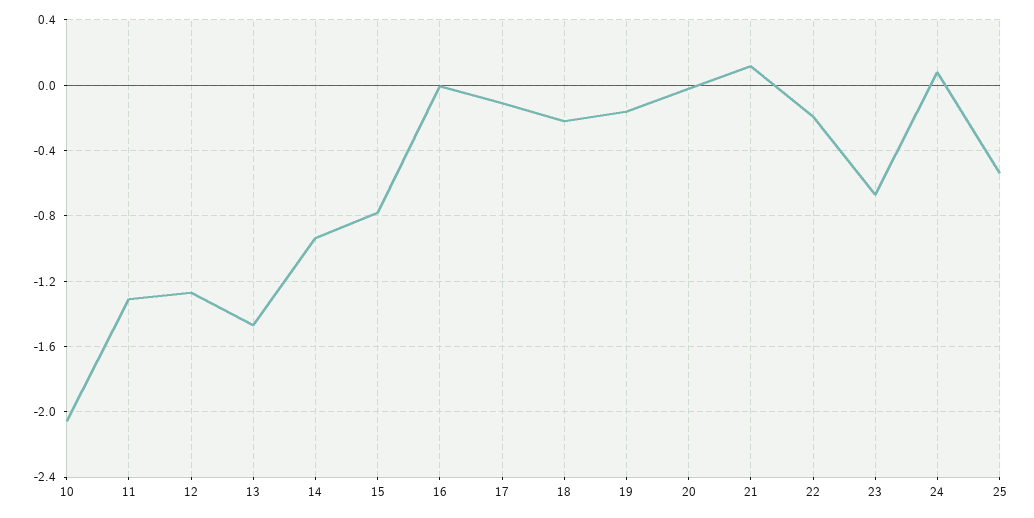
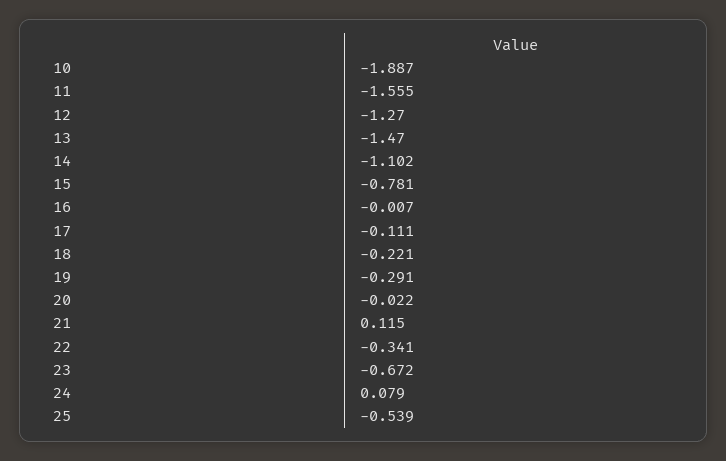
  {
-   "10": -2.05,
+   "10": -1.887,
-   "11": -1.3,
+   "11": -1.555,
    "12": -1.27,
    "13": -1.47,
-   "14": -0.95,
+   "14": -1.102,
    "15": -0.781,
    "16": -0.007,
    "17": -0.111,
    "18": -0.221,
-   "19": -0.15,
+   "19": -0.291,
    "20": -0.022,
    "21": 0.115,
-   "22": -0.2,
+   "22": -0.341,
    "23": -0.672,
    "24": 0.079,
    "25": -0.539
  }

